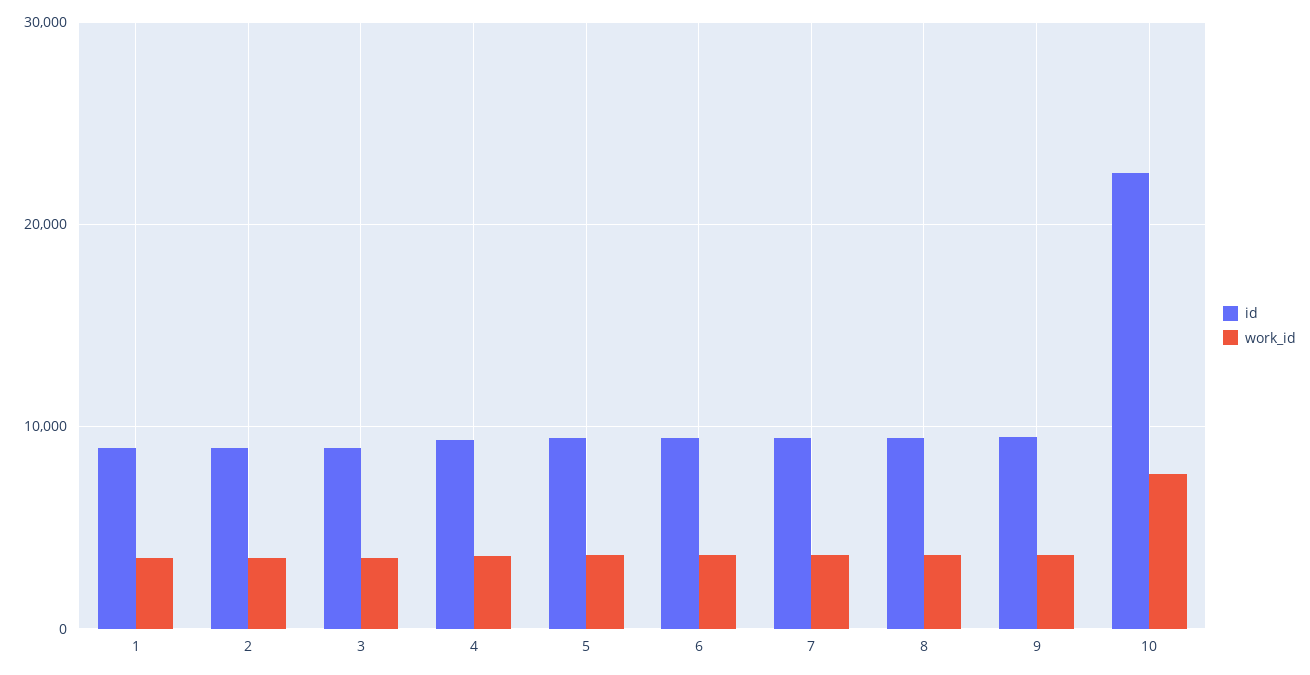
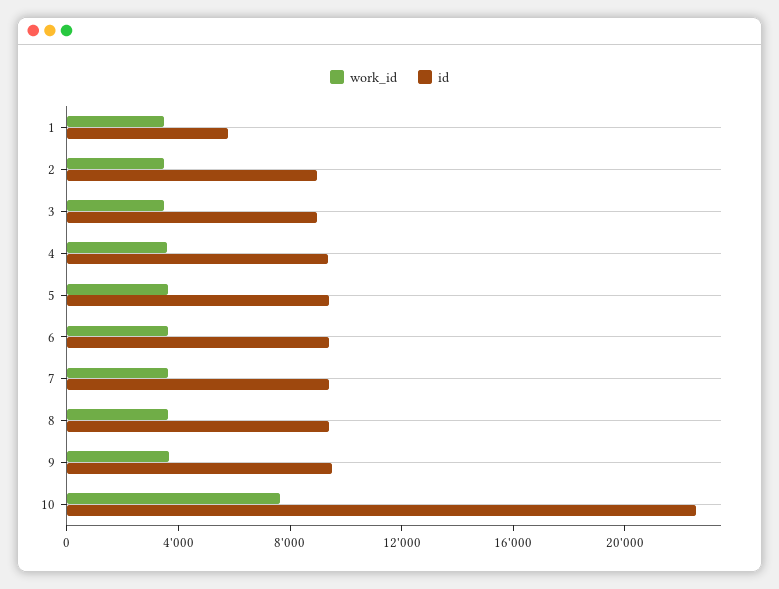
  {
    "id": {
-     "1": 9000,
+     "1": 6000,
      "2": 9000,
      "3": 9000,
      "4": 9000,
      "5": 9000,
      "6": 9000,
      "7": 9000,
      "8": 9000,
      "9": 9000,
      "10": 23000
    },
    "work_id": {
      "1": 3000,
      "2": 3000,
      "3": 3000,
      "4": 4000,
      "5": 4000,
      "6": 4000,
      "7": 4000,
      "8": 4000,
      "9": 4000,
      "10": 8000
    }
  }

